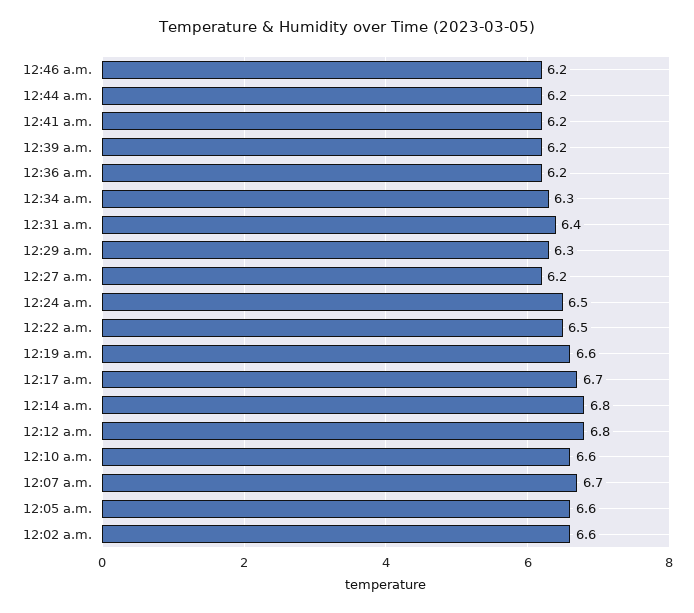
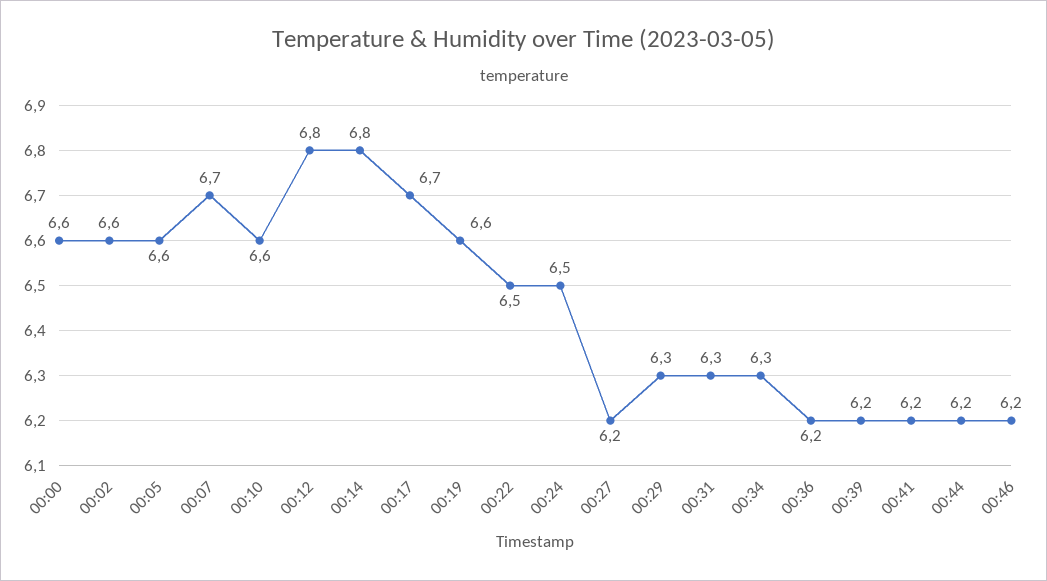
  {
    "12:46 a.m.": 6.2,
    "12:44 a.m.": 6.2,
    "12:41 a.m.": 6.2,
    "12:39 a.m.": 6.2,
    "12:36 a.m.": 6.2,
    "12:34 a.m.": 6.3,
-   "12:31 a.m.": 6.4,
+   "12:31 a.m.": 6.3,
    "12:29 a.m.": 6.3,
    "12:27 a.m.": 6.2,
    "12:24 a.m.": 6.5,
    "12:22 a.m.": 6.5,
    "12:19 a.m.": 6.6,
    "12:17 a.m.": 6.7,
    "12:14 a.m.": 6.8,
    "12:12 a.m.": 6.8,
    "12:10 a.m.": 6.6,
    "12:07 a.m.": 6.7,
    "12:05 a.m.": 6.6,
-   "12:02 a.m.": 6.6
+   "12:02 a.m.": 6.6,
+   "00:00": 6.6
  }

